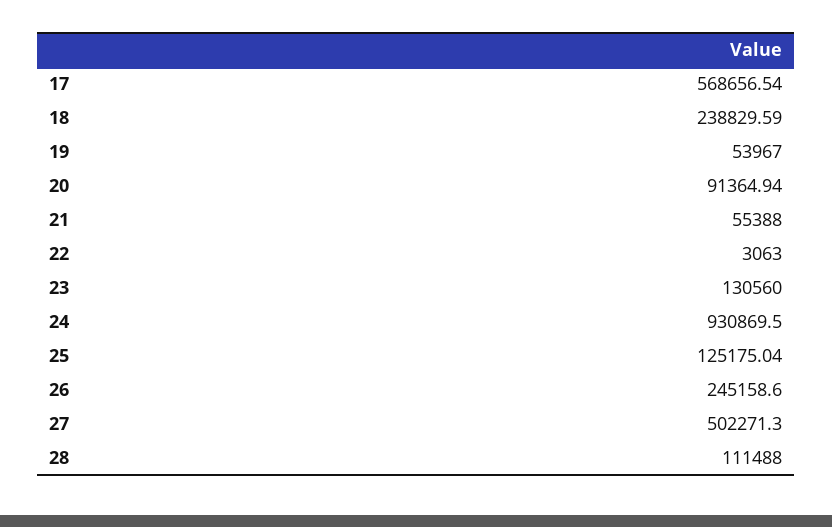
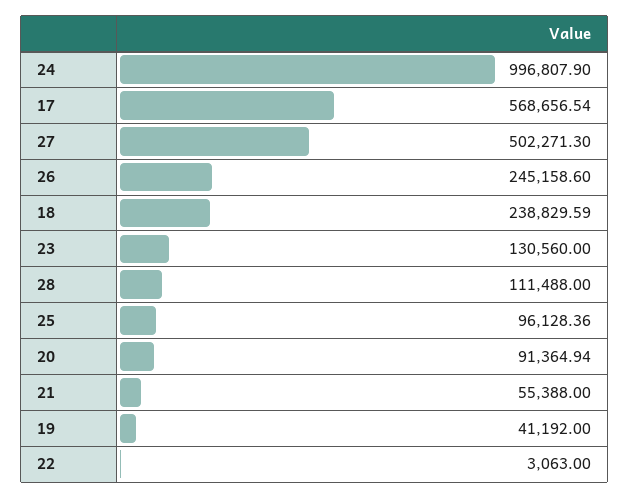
  {
    "17": 568656.54,
    "18": 238829.59,
-   "19": 53967,
+   "19": 41192,
    "20": 91364.94,
    "21": 55388,
    "22": 3063,
    "23": 130560,
-   "24": 930869.5,
+   "24": 996807.9,
-   "25": 125175.04,
+   "25": 96128.36,
    "26": 245158.6,
    "27": 502271.3,
    "28": 111488
  }

